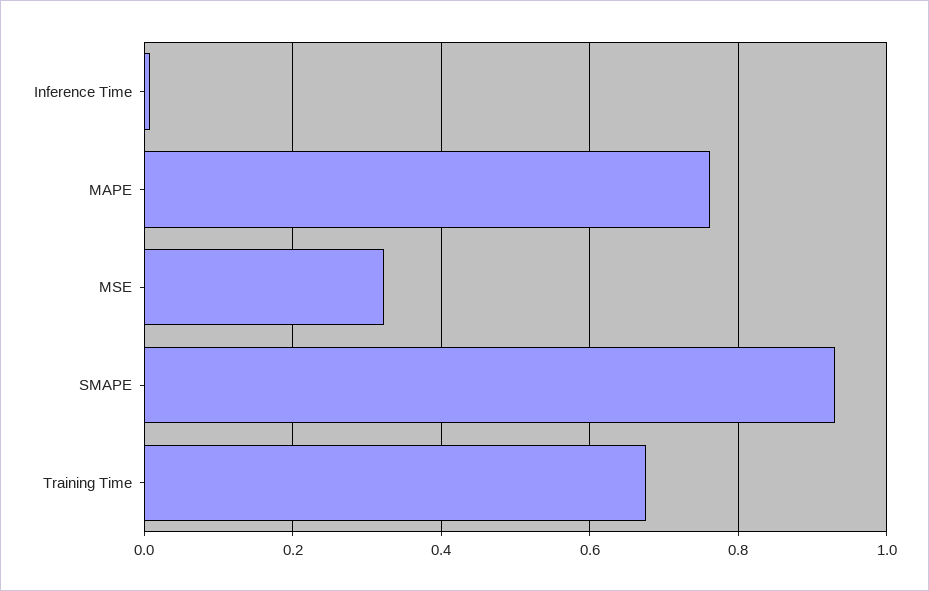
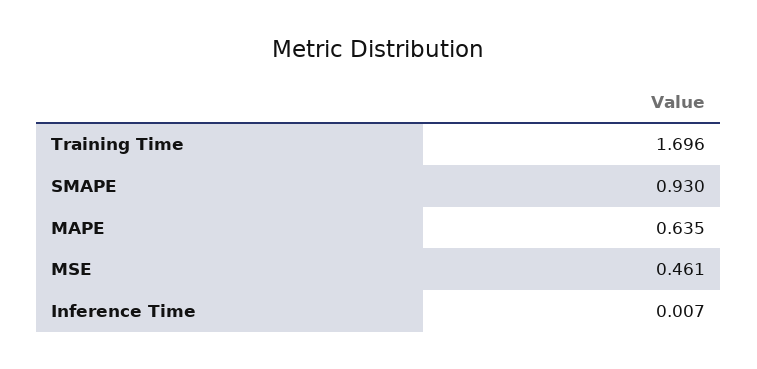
  {
    "Inference Time": 0.007,
-   "MAPE": 0.76,
+   "MAPE": 0.635,
-   "MSE": 0.32,
+   "MSE": 0.461,
    "SMAPE": 0.93,
-   "Training Time": 0.68
+   "Training Time": 1.696
  }

